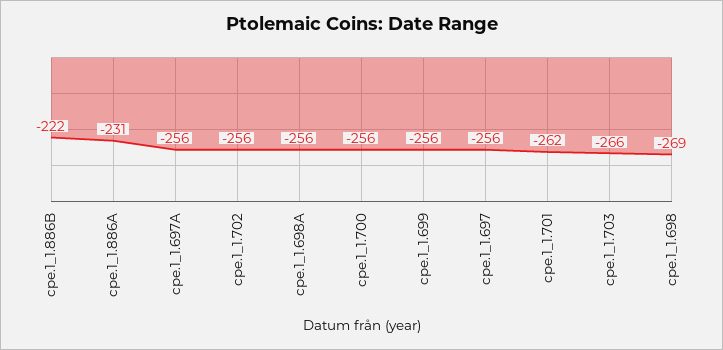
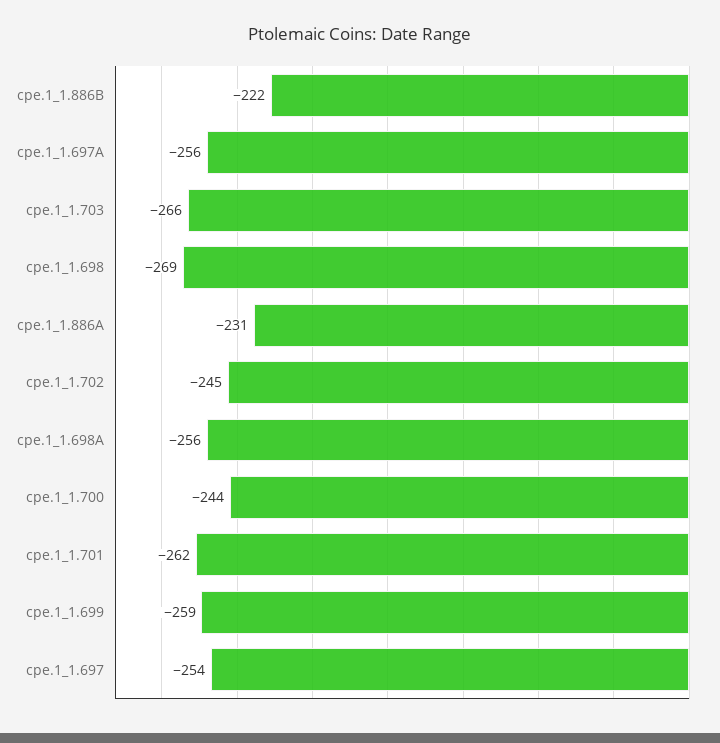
  {
    "cpe.1_1.886B": -222,
    "cpe.1_1.886A": -231,
    "cpe.1_1.697A": -256,
-   "cpe.1_1.702": -256,
+   "cpe.1_1.702": -245,
    "cpe.1_1.698A": -256,
-   "cpe.1_1.700": -256,
+   "cpe.1_1.700": -244,
-   "cpe.1_1.699": -256,
+   "cpe.1_1.699": -259,
-   "cpe.1_1.697": -256,
+   "cpe.1_1.697": -254,
    "cpe.1_1.701": -262,
    "cpe.1_1.703": -266,
    "cpe.1_1.698": -269
  }

